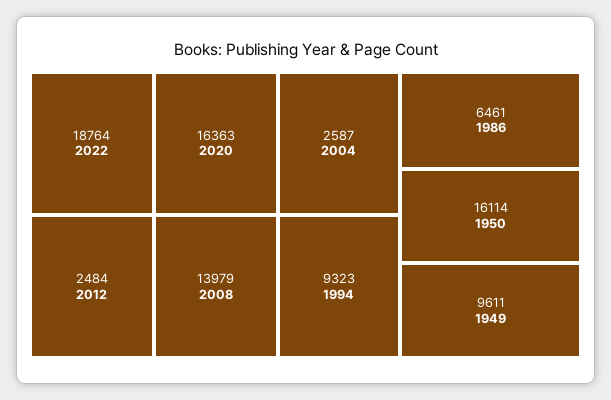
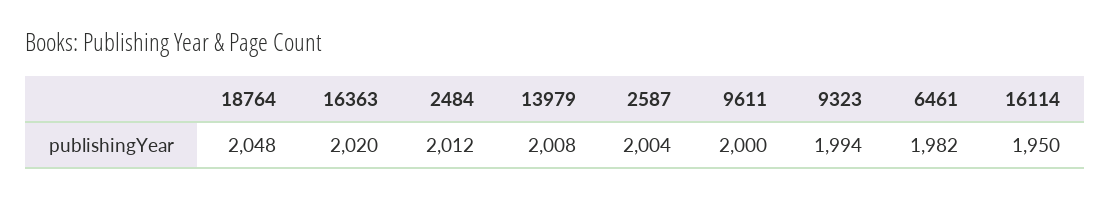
  {
-   "18764": 2022,
+   "18764": 2048,
    "16363": 2020,
    "2484": 2012,
    "13979": 2008,
    "2587": 2004,
    "9323": 1994,
-   "6461": 1986,
+   "6461": 1982,
    "16114": 1950,
-   "9611": 1949
+   "9611": 2000
  }

